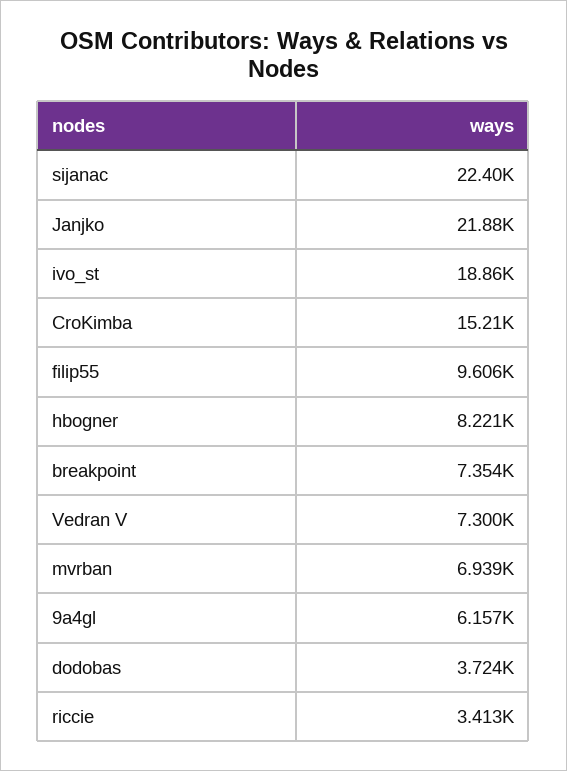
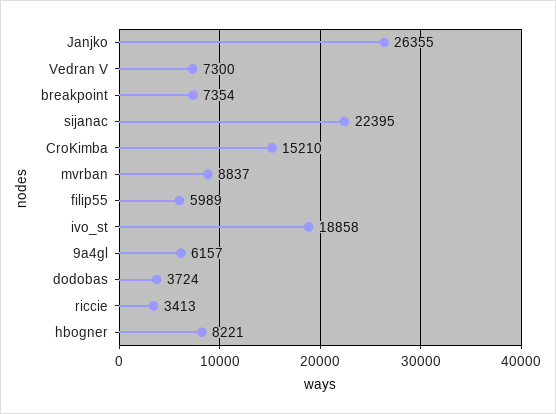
  {
    "sijanac": 22395,
-   "Janjko": 21880,
+   "Janjko": 26355,
    "ivo_st": 18858,
    "CroKimba": 15210,
-   "filip55": 9606,
+   "filip55": 5989,
    "hbogner": 8221,
    "breakpoint": 7354,
    "Vedran V": 7300,
-   "mvrban": 6939,
+   "mvrban": 8837,
    "9a4gl": 6157,
    "dodobas": 3724,
    "riccie": 3413
  }

